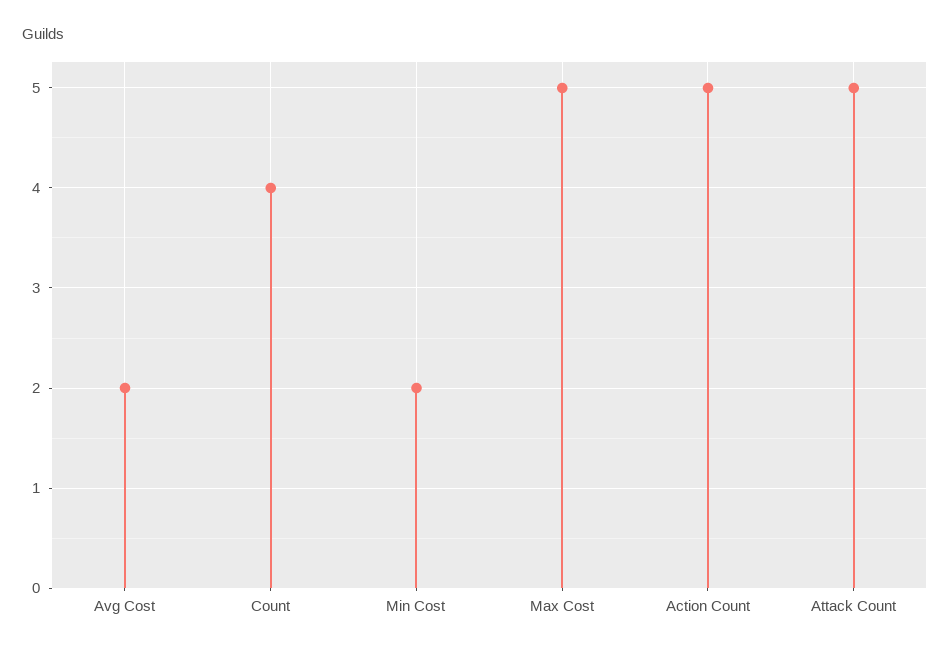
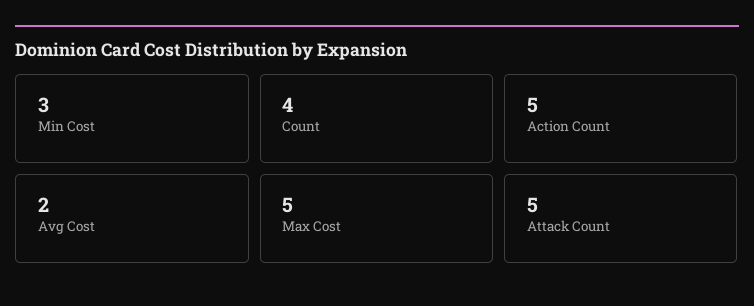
  {
    "Avg Cost": 2,
    "Count": 4,
-   "Min Cost": 2,
+   "Min Cost": 3,
    "Max Cost": 5,
    "Action Count": 5,
    "Attack Count": 5
  }

